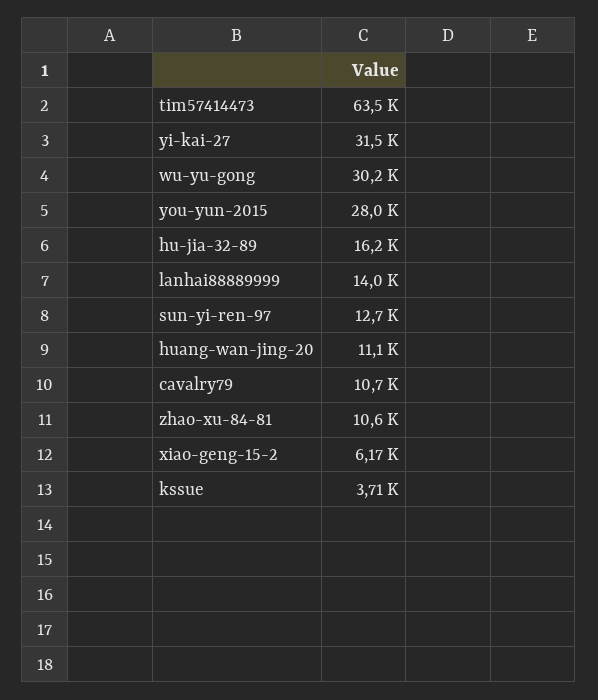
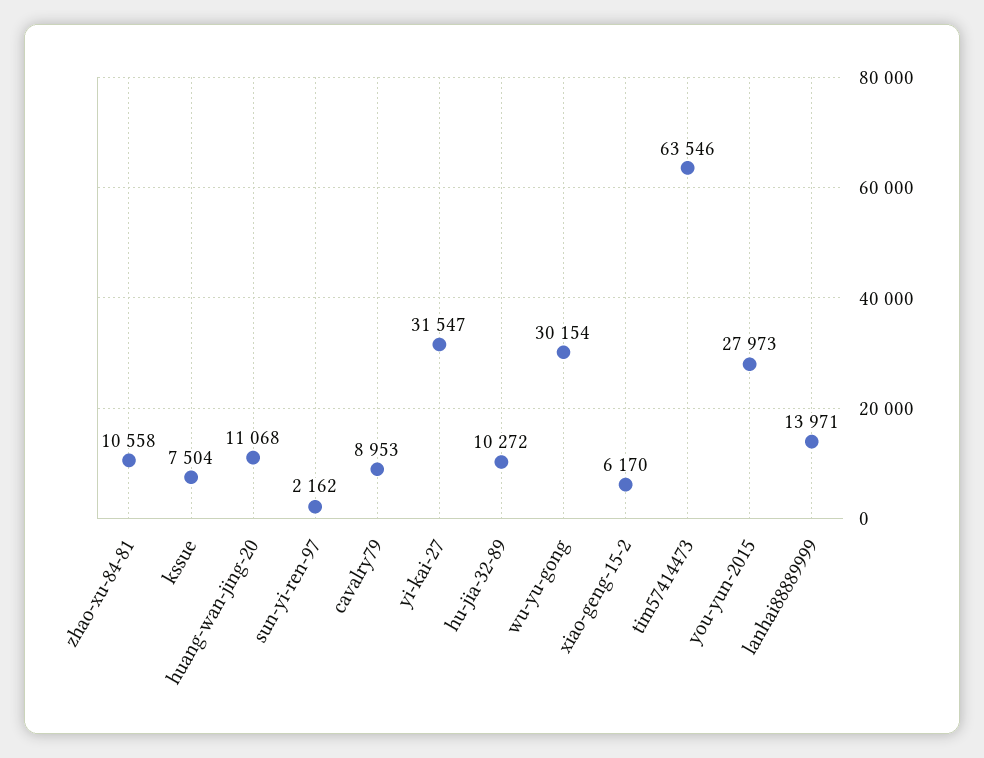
  {
    "tim57414473": 63546,
    "yi-kai-27": 31547,
    "wu-yu-gong": 30154,
    "you-yun-2015": 27973,
-   "hu-jia-32-89": 16200,
+   "hu-jia-32-89": 10272,
    "lanhai88889999": 13971,
-   "sun-yi-ren-97": 12700,
+   "sun-yi-ren-97": 2162,
    "huang-wan-jing-20": 11068,
-   "cavalry79": 10700,
+   "cavalry79": 8953,
    "zhao-xu-84-81": 10558,
    "xiao-geng-15-2": 6170,
-   "kssue": 3710
+   "kssue": 7504
  }

